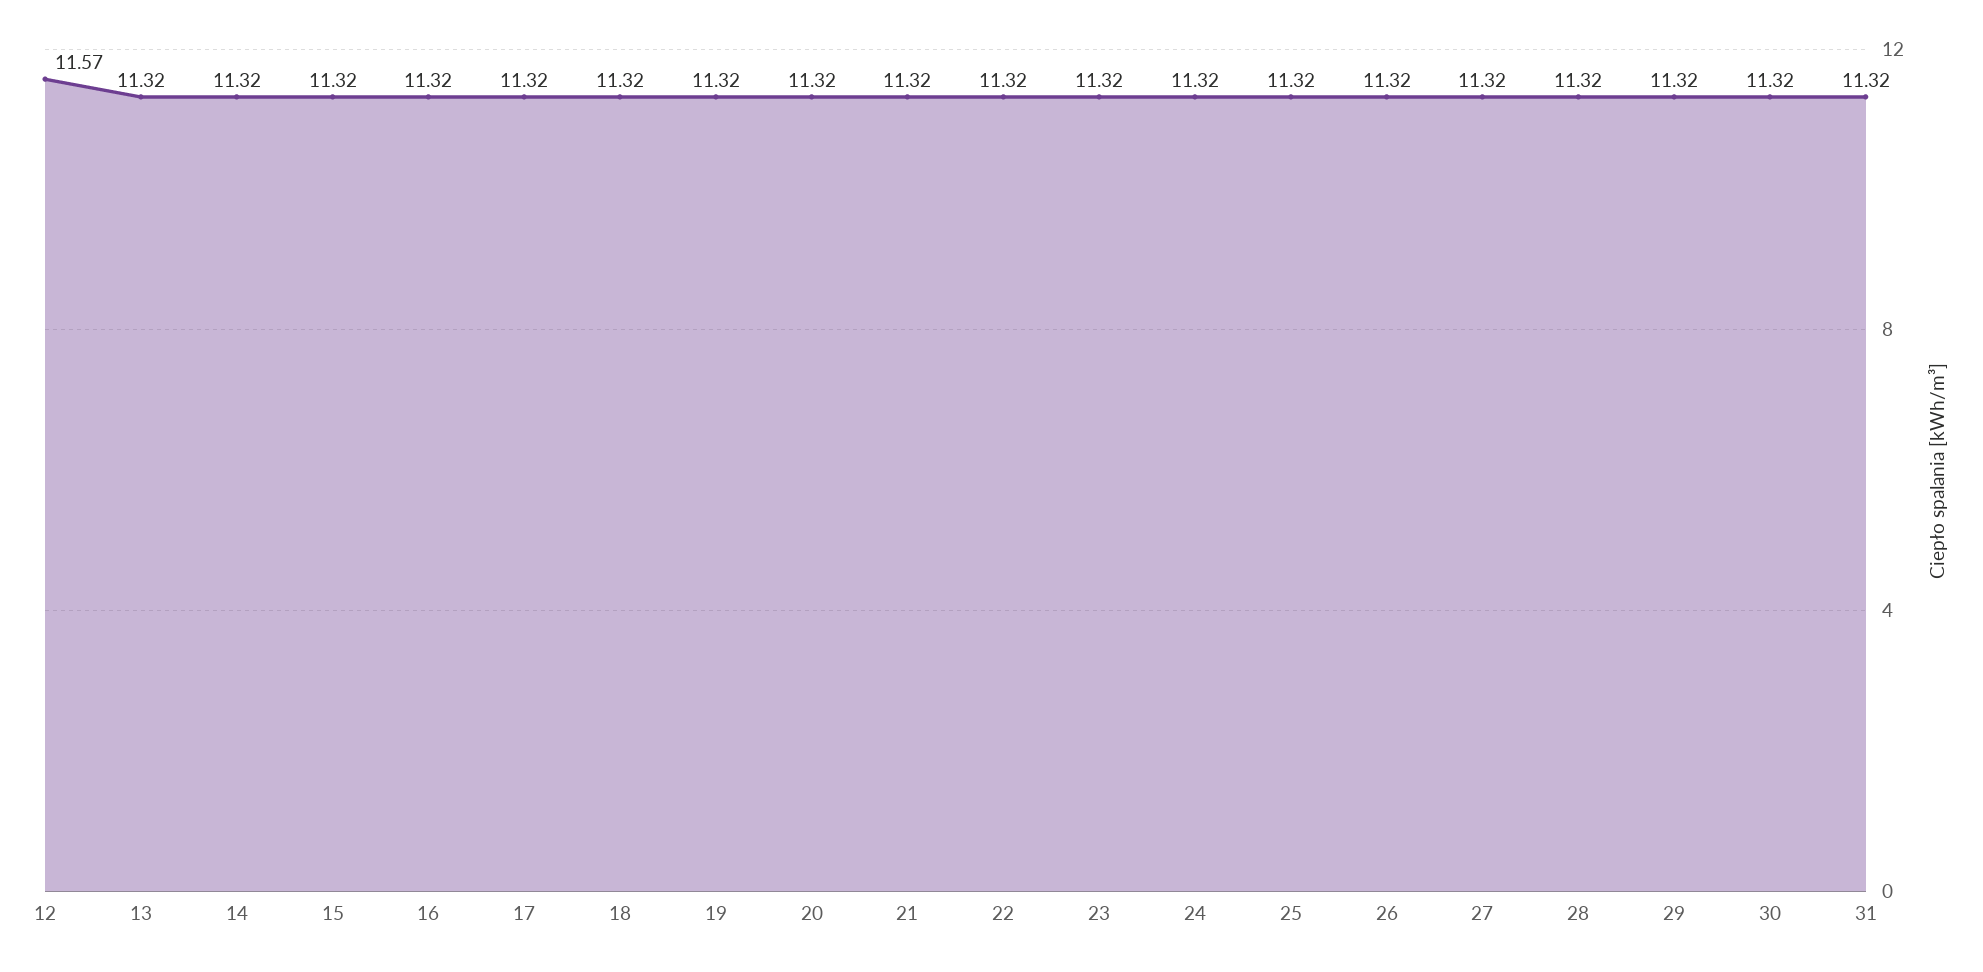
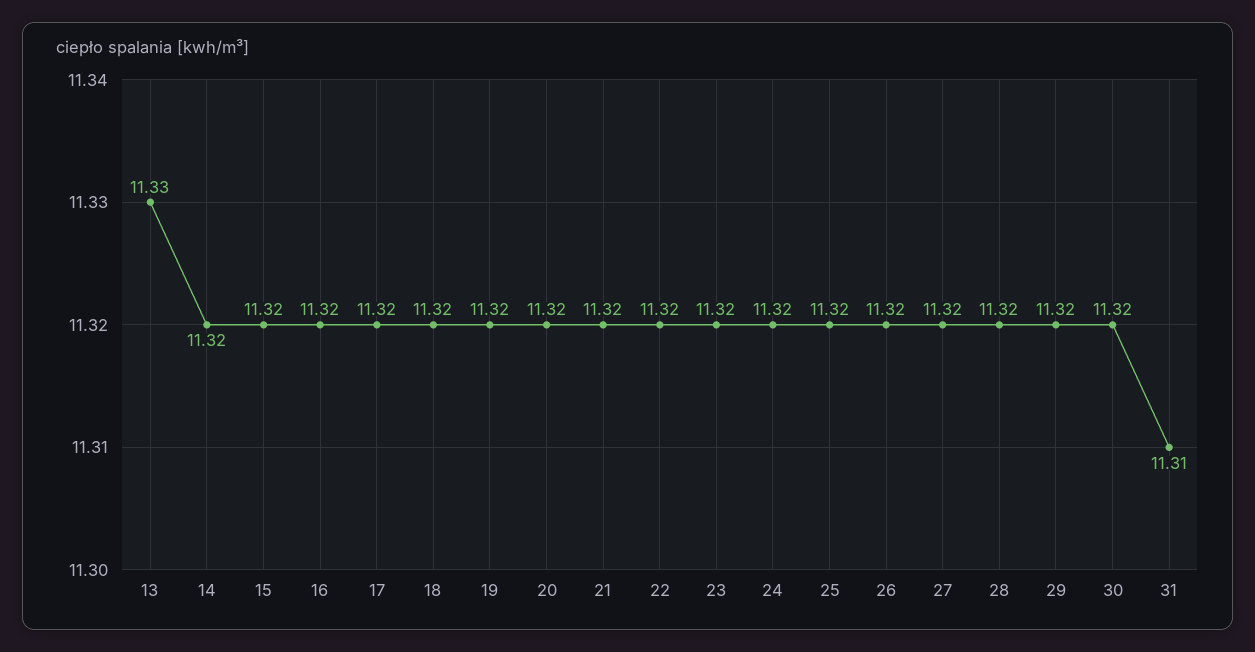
  {
-   "12": 11.57,
-   "13": 11.32,
+   "13": 11.33,
    "14": 11.32,
    "15": 11.32,
    "16": 11.32,
    "17": 11.32,
    "18": 11.32,
    "19": 11.32,
    "20": 11.32,
    "21": 11.32,
    "22": 11.32,
    "23": 11.32,
    "24": 11.32,
    "25": 11.32,
    "26": 11.32,
    "27": 11.32,
    "28": 11.32,
    "29": 11.32,
    "30": 11.32,
-   "31": 11.32
+   "31": 11.31
  }

